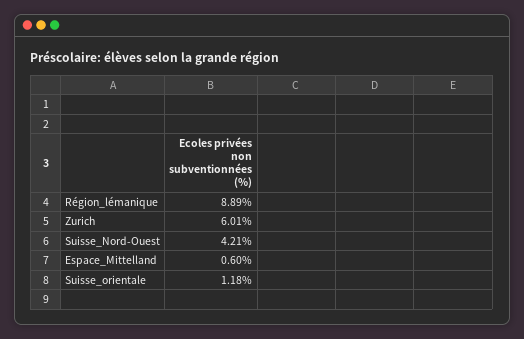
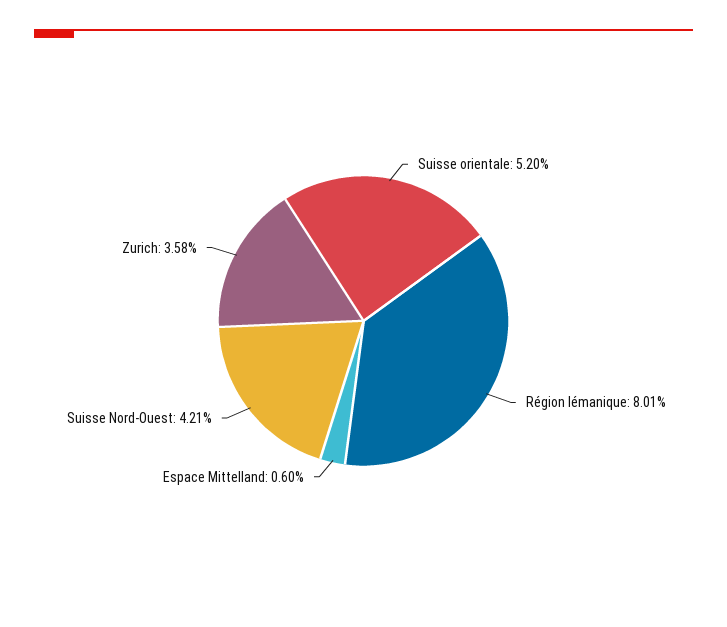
  {
-   "Région_lémanique": 8.89,
+   "Région_lémanique": 8.01,
-   "Zurich": 6.01,
+   "Zurich": 3.58,
    "Suisse_Nord-Ouest": 4.21,
    "Espace_Mittelland": 0.6,
-   "Suisse_orientale": 1.18
+   "Suisse_orientale": 5.2
  }

